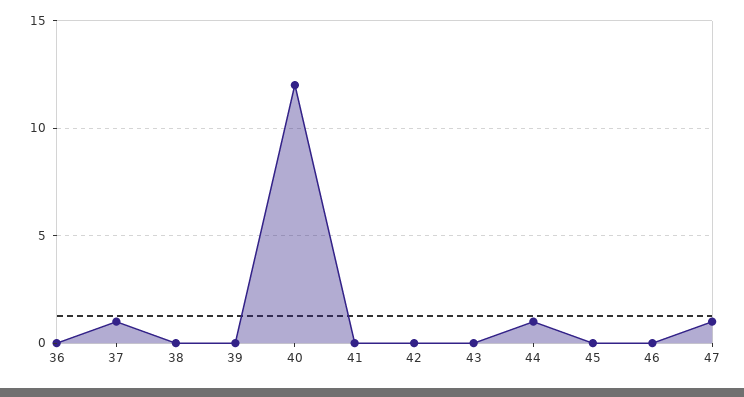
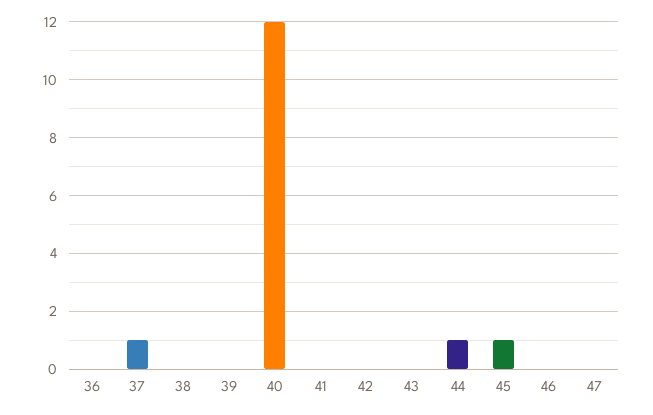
  {
    "36": 0,
    "37": 1,
    "38": 0,
    "39": 0,
    "40": 12,
    "41": 0,
    "42": 0,
    "43": 0,
    "44": 1,
-   "45": 0,
+   "45": 1,
    "46": 0,
-   "47": 1
+   "47": 0
  }

